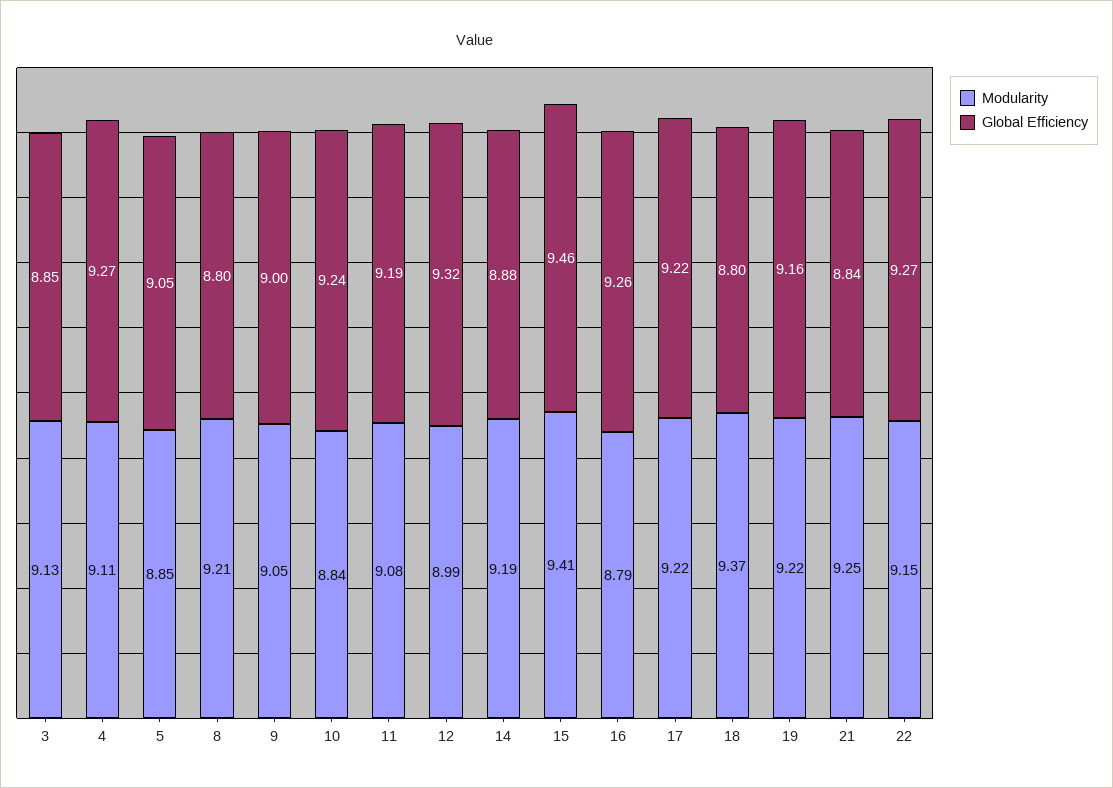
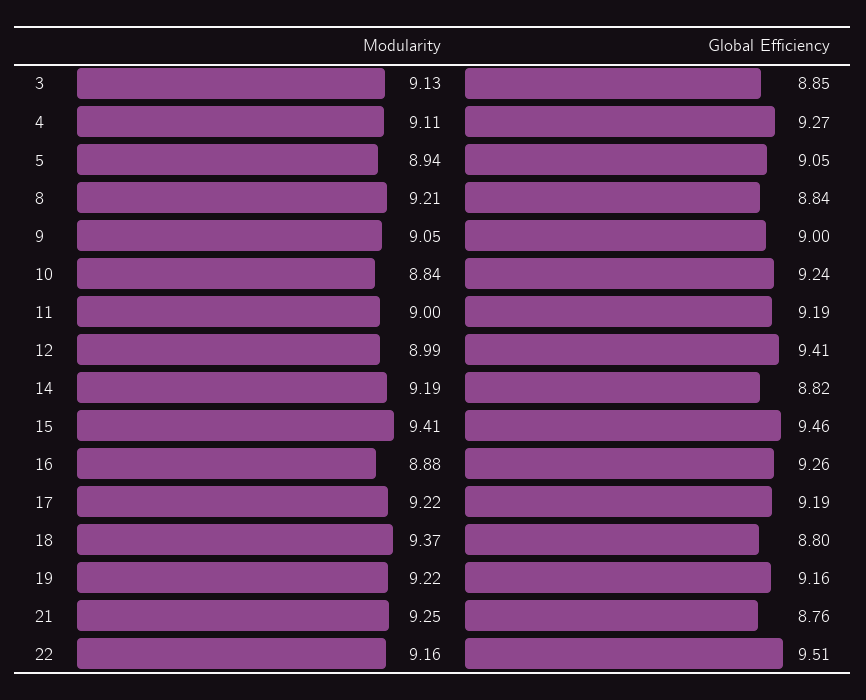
  {
    "Modularity": {
      "3": 9.13,
      "4": 9.11,
-     "5": 8.85,
+     "5": 8.94,
      "8": 9.21,
      "9": 9.05,
      "10": 8.84,
-     "11": 9.08,
+     "11": 9,
      "12": 8.99,
      "14": 9.19,
      "15": 9.41,
-     "16": 8.79,
+     "16": 8.88,
      "17": 9.22,
      "18": 9.37,
      "19": 9.22,
      "21": 9.25,
-     "22": 9.15
+     "22": 9.16
    },
    "Global Efficiency": {
      "3": 8.85,
      "4": 9.27,
      "5": 9.05,
-     "8": 8.8,
+     "8": 8.84,
      "9": 9,
      "10": 9.24,
      "11": 9.19,
-     "12": 9.32,
+     "12": 9.41,
-     "14": 8.88,
+     "14": 8.82,
      "15": 9.46,
      "16": 9.26,
-     "17": 9.22,
+     "17": 9.19,
      "18": 8.8,
      "19": 9.16,
-     "21": 8.84,
+     "21": 8.76,
-     "22": 9.27
+     "22": 9.51
    }
  }

